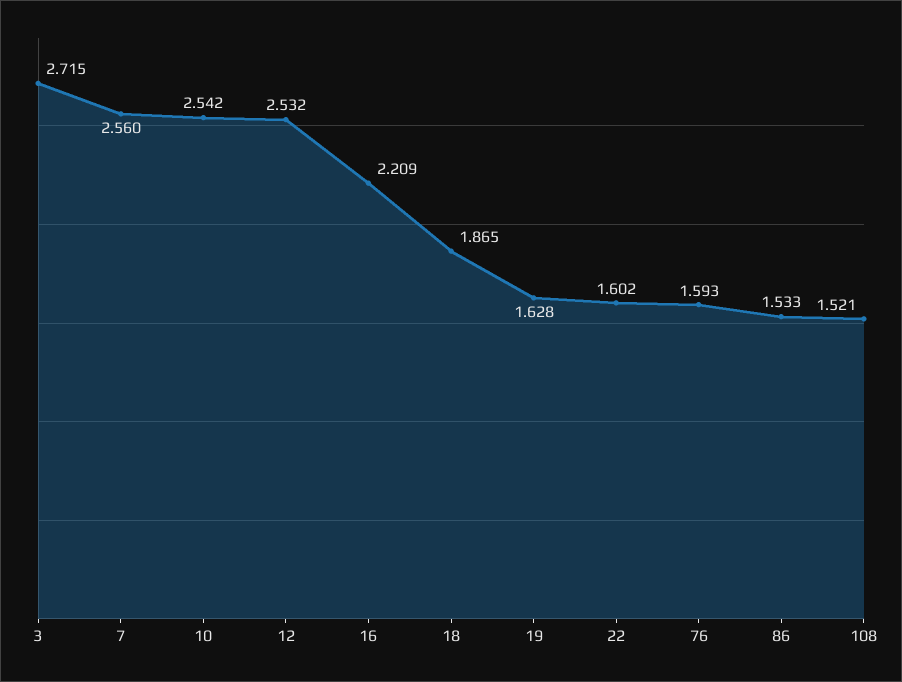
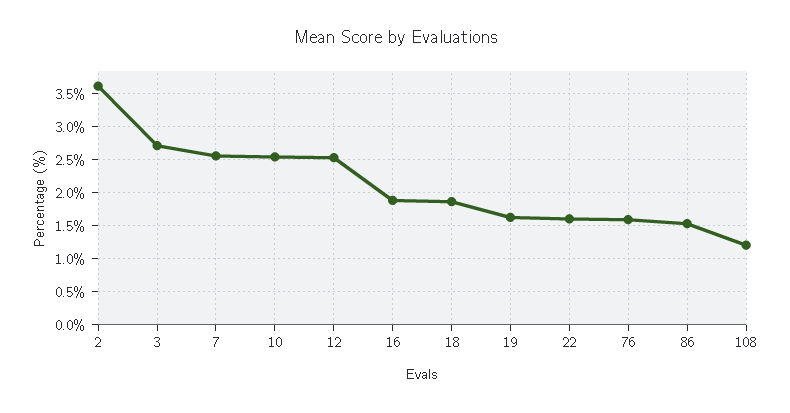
  {
    "3": 2.715,
    "7": 2.56,
    "10": 2.542,
    "12": 2.532,
-   "16": 2.209,
+   "16": 1.9,
    "18": 1.865,
    "19": 1.628,
    "22": 1.602,
    "76": 1.593,
    "86": 1.533,
-   "108": 1.521
+   "108": 1.2,
+   "2": 3.6
  }

